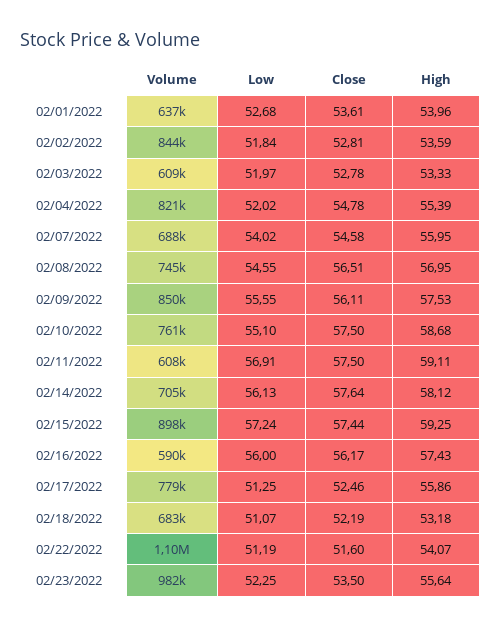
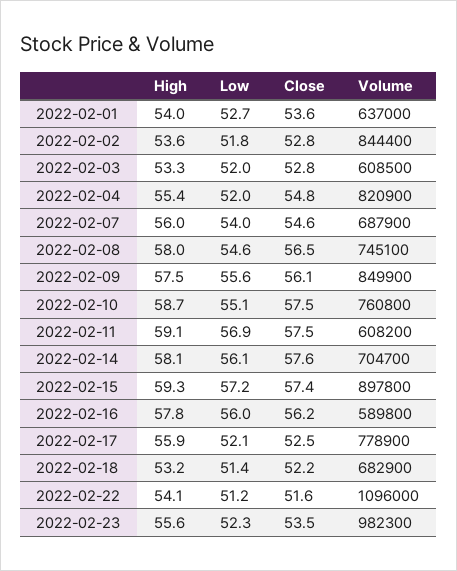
  {
    "Volume": {
      "02/01/2022": 637000,
      "02/02/2022": 844400,
      "02/03/2022": 608500,
      "02/04/2022": 820900,
      "02/07/2022": 687900,
      "02/08/2022": 745100,
      "02/09/2022": 849900,
      "02/10/2022": 760800,
      "02/11/2022": 608200,
      "02/14/2022": 704700,
      "02/15/2022": 897800,
      "02/16/2022": 589800,
      "02/17/2022": 778900,
      "02/18/2022": 682900,
      "02/22/2022": 1096000,
      "02/23/2022": 982300
    },
    "Low": {
      "02/01/2022": 52.68,
      "02/02/2022": 51.84,
      "02/03/2022": 51.97,
      "02/04/2022": 52.02,
      "02/07/2022": 54.02,
      "02/08/2022": 54.55,
      "02/09/2022": 55.55,
      "02/10/2022": 55.1,
      "02/11/2022": 56.91,
      "02/14/2022": 56.13,
      "02/15/2022": 57.24,
      "02/16/2022": 56,
-     "02/17/2022": 51.25,
+     "02/17/2022": 52.1,
-     "02/18/2022": 51.07,
+     "02/18/2022": 51.4,
      "02/22/2022": 51.19,
      "02/23/2022": 52.25
    },
    "Close": {
      "02/01/2022": 53.61,
      "02/02/2022": 52.81,
      "02/03/2022": 52.78,
      "02/04/2022": 54.78,
      "02/07/2022": 54.58,
      "02/08/2022": 56.51,
      "02/09/2022": 56.11,
      "02/10/2022": 57.5,
      "02/11/2022": 57.5,
      "02/14/2022": 57.64,
      "02/15/2022": 57.44,
      "02/16/2022": 56.17,
      "02/17/2022": 52.46,
      "02/18/2022": 52.19,
      "02/22/2022": 51.6,
      "02/23/2022": 53.5
    },
    "High": {
      "02/01/2022": 53.96,
      "02/02/2022": 53.59,
      "02/03/2022": 53.33,
      "02/04/2022": 55.39,
      "02/07/2022": 55.95,
-     "02/08/2022": 56.95,
+     "02/08/2022": 58,
      "02/09/2022": 57.53,
      "02/10/2022": 58.68,
      "02/11/2022": 59.11,
      "02/14/2022": 58.12,
      "02/15/2022": 59.25,
-     "02/16/2022": 57.43,
+     "02/16/2022": 57.8,
      "02/17/2022": 55.86,
      "02/18/2022": 53.18,
      "02/22/2022": 54.07,
      "02/23/2022": 55.64
    }
  }

